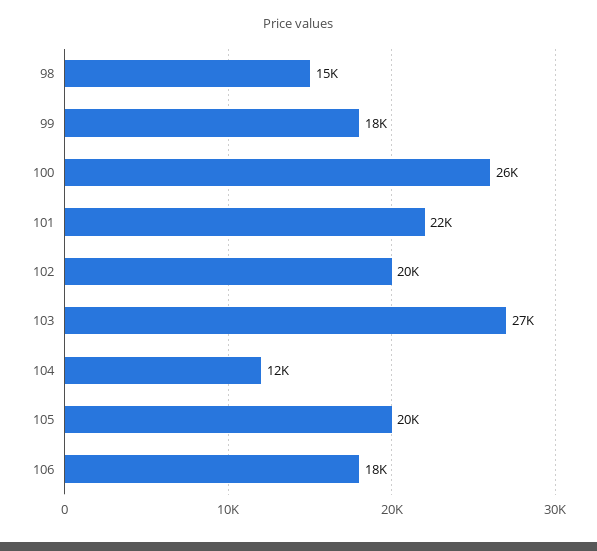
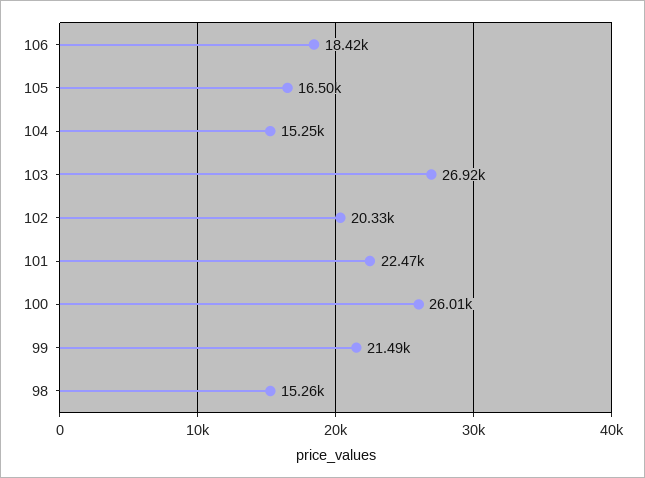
  {
    "98": 15260,
-   "99": 18000,
+   "99": 21490,
    "100": 26010,
    "101": 22470,
    "102": 20330,
    "103": 26920,
-   "104": 12000,
+   "104": 15250,
-   "105": 20000,
+   "105": 16500,
    "106": 18420
  }

